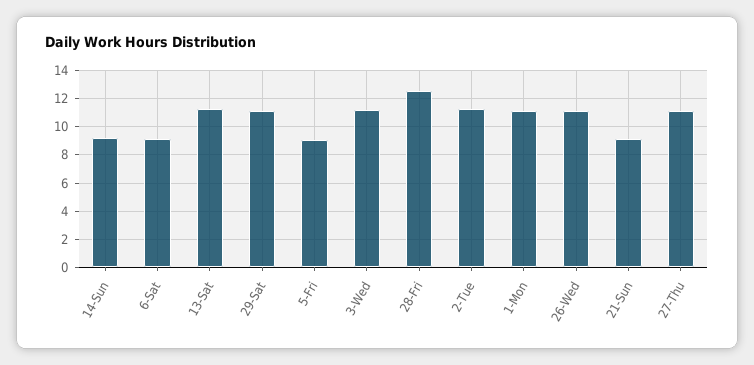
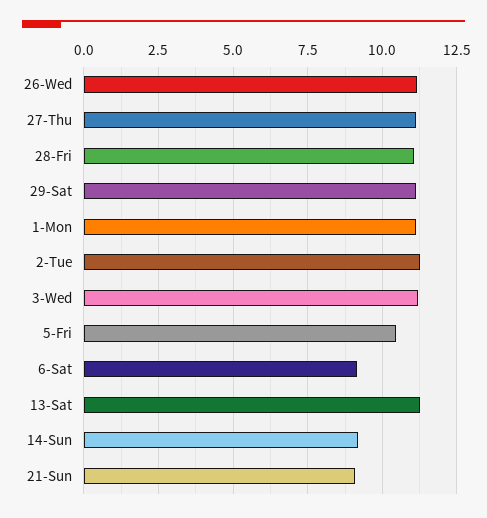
  {
    "14-Sun": 9.25,
    "6-Sat": 9.25,
    "13-Sat": 11.25,
    "29-Sat": 11.25,
-   "5-Fri": 9,
+   "5-Fri": 10.5,
    "3-Wed": 11.25,
-   "28-Fri": 12.5,
+   "28-Fri": 11,
    "2-Tue": 11.25,
    "1-Mon": 11.25,
    "26-Wed": 11.25,
    "21-Sun": 9,
    "27-Thu": 11
  }

